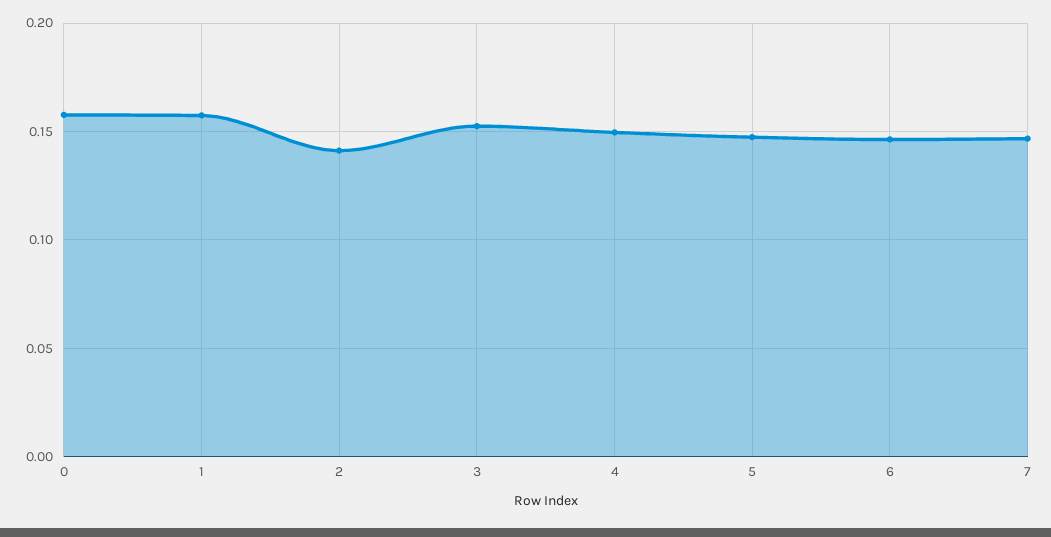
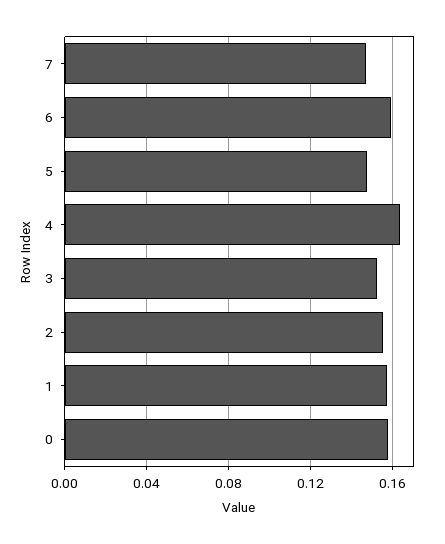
  {
    "0": 0.16,
    "1": 0.155,
-   "2": 0.14,
+   "2": 0.155,
    "3": 0.155,
-   "4": 0.15,
+   "4": 0.165,
    "5": 0.145,
-   "6": 0.145,
+   "6": 0.16,
    "7": 0.145
  }

